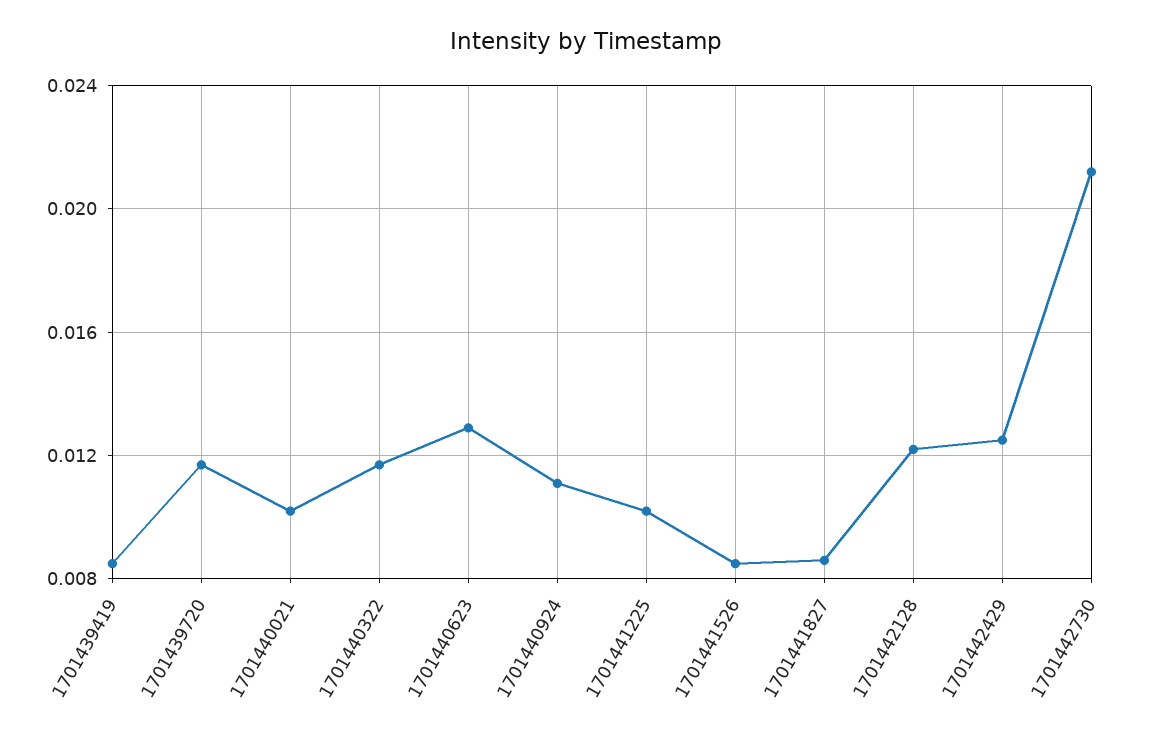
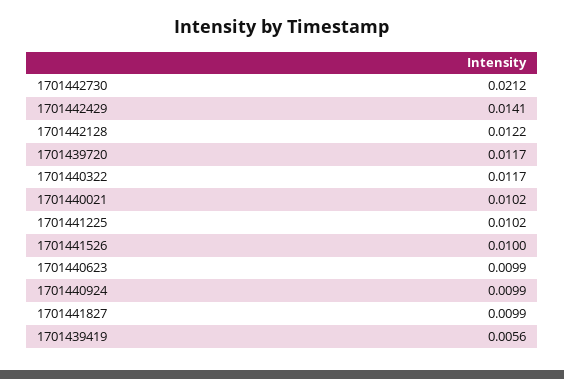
  {
-   "1701439419": 0.0085,
+   "1701439419": 0.0056,
    "1701439720": 0.0117,
    "1701440021": 0.0102,
    "1701440322": 0.0117,
-   "1701440623": 0.013,
+   "1701440623": 0.0099,
-   "1701440924": 0.011,
+   "1701440924": 0.0099,
    "1701441225": 0.0102,
-   "1701441526": 0.0085,
+   "1701441526": 0.01,
-   "1701441827": 0.0085,
+   "1701441827": 0.0099,
    "1701442128": 0.0122,
-   "1701442429": 0.0125,
+   "1701442429": 0.0141,
    "1701442730": 0.0212
  }

